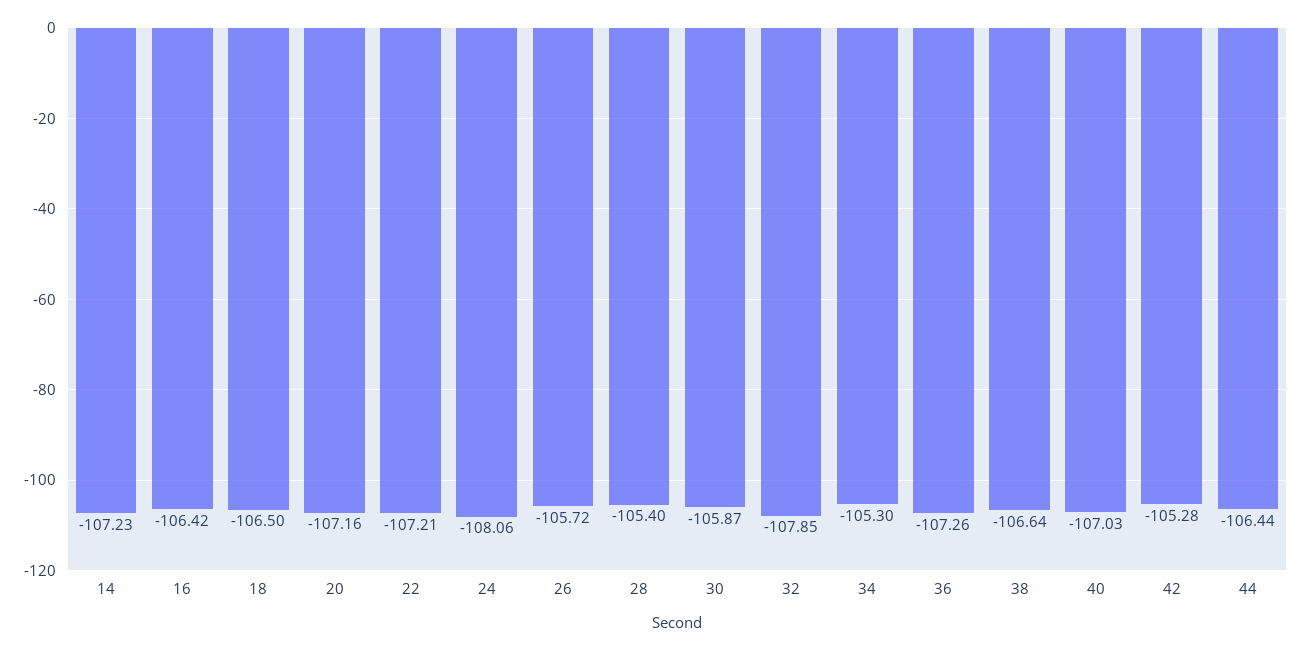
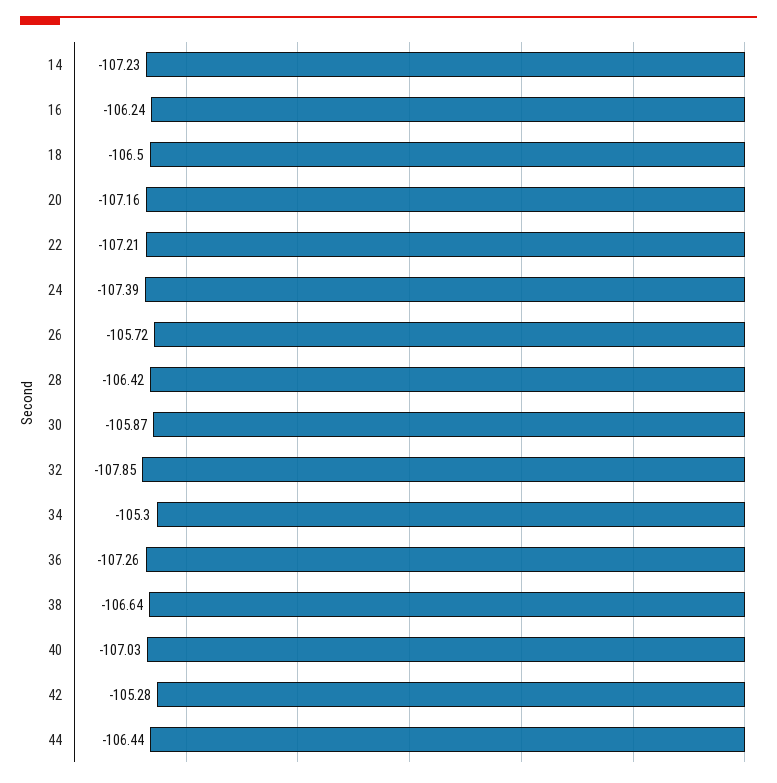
  {
    "14": -107.23,
-   "16": -106.42,
+   "16": -106.24,
    "18": -106.5,
    "20": -107.16,
    "22": -107.21,
-   "24": -108.06,
+   "24": -107.39,
    "26": -105.72,
-   "28": -105.4,
+   "28": -106.42,
    "30": -105.87,
    "32": -107.85,
    "34": -105.3,
    "36": -107.26,
    "38": -106.64,
    "40": -107.03,
    "42": -105.28,
    "44": -106.44
  }

